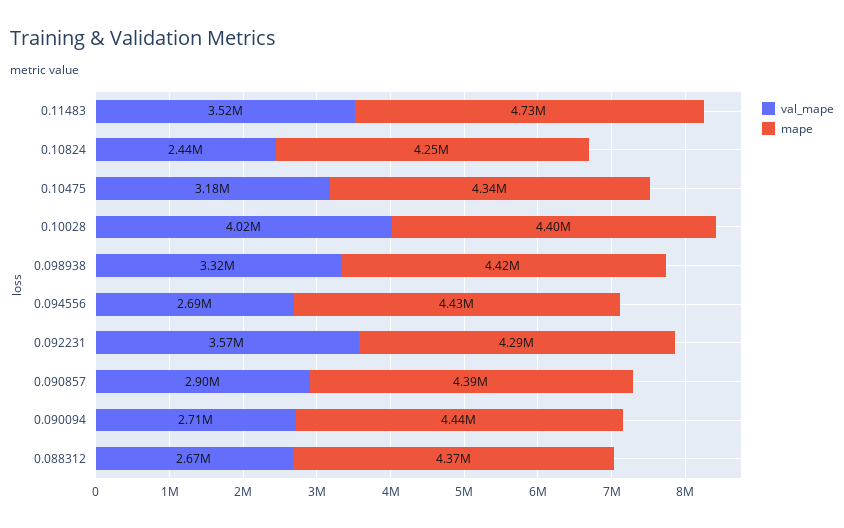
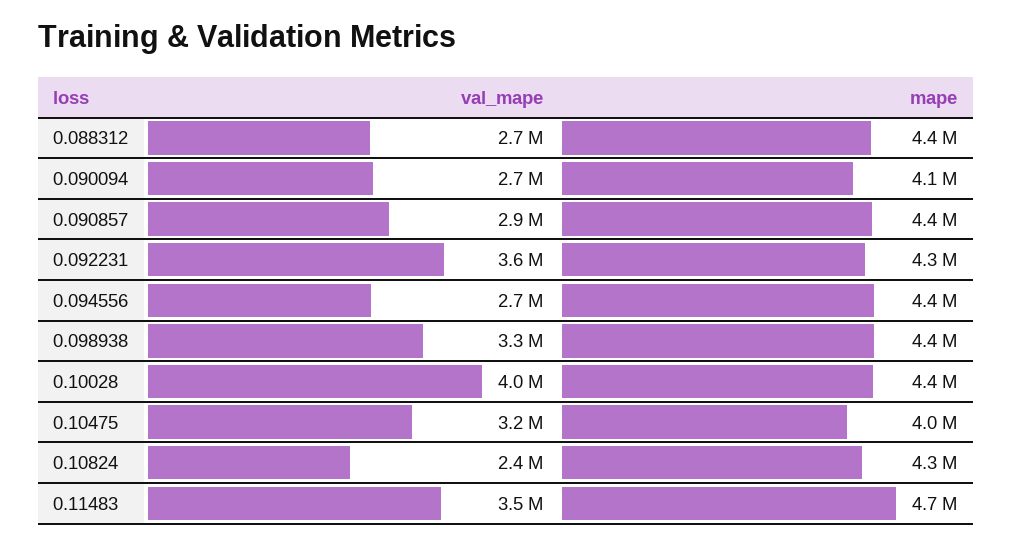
  {
    "val_mape": {
      "0.11483": 3520000,
      "0.10824": 2440000,
      "0.10475": 3180000,
      "0.10028": 4020000,
      "0.098938": 3320000,
      "0.094556": 2690000,
      "0.092231": 3570000,
      "0.090857": 2900000,
      "0.090094": 2710000,
      "0.088312": 2670000
    },
    "mape": {
      "0.11483": 4730000,
      "0.10824": 4250000,
-     "0.10475": 4340000,
+     "0.10475": 4000000,
      "0.10028": 4400000,
      "0.098938": 4420000,
      "0.094556": 4430000,
      "0.092231": 4290000,
      "0.090857": 4390000,
-     "0.090094": 4440000,
+     "0.090094": 4100000,
      "0.088312": 4370000
    }
  }

